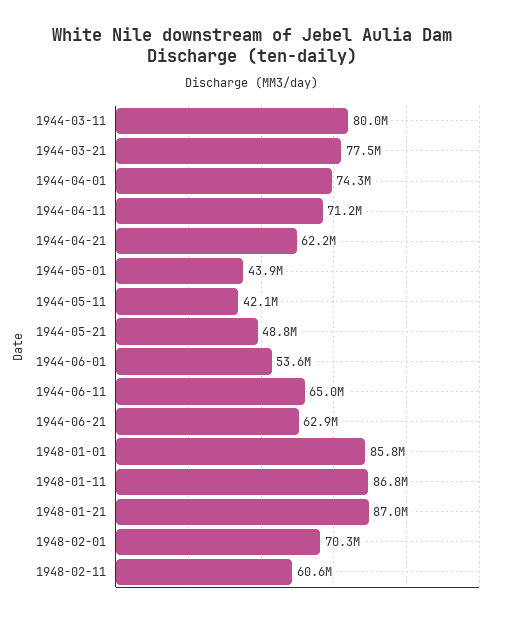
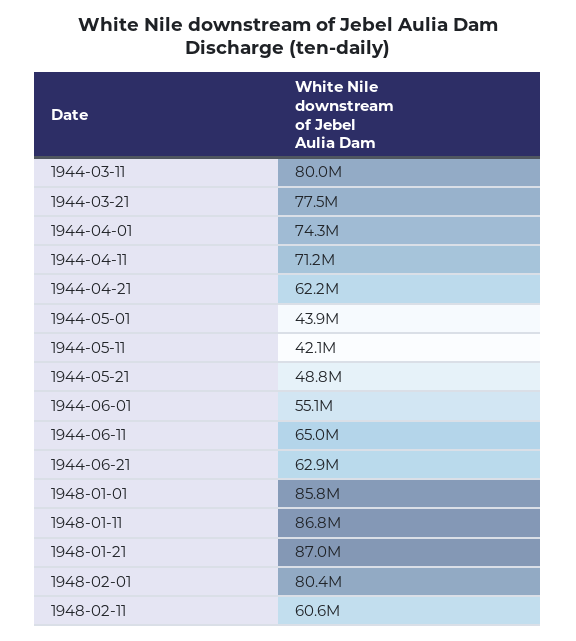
  {
    "1944-03-11": 80000000,
    "1944-03-21": 77500000,
    "1944-04-01": 74300000,
    "1944-04-11": 71200000,
    "1944-04-21": 62200000,
    "1944-05-01": 43900000,
    "1944-05-11": 42100000,
    "1944-05-21": 48800000,
-   "1944-06-01": 53600000,
+   "1944-06-01": 55100000,
    "1944-06-11": 65000000,
    "1944-06-21": 62900000,
    "1948-01-01": 85800000,
    "1948-01-11": 86800000,
    "1948-01-21": 87000000,
-   "1948-02-01": 70300000,
+   "1948-02-01": 80400000,
    "1948-02-11": 60600000
  }

